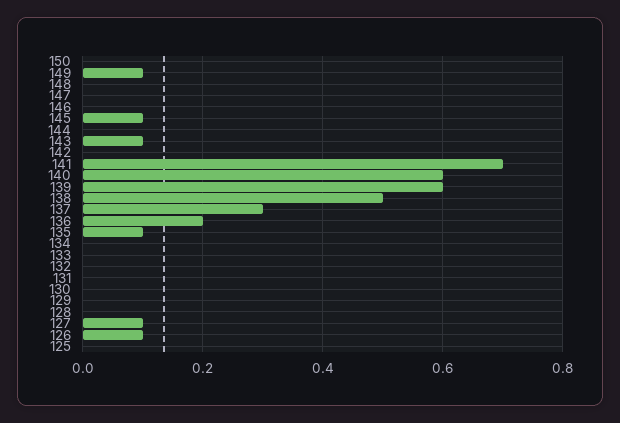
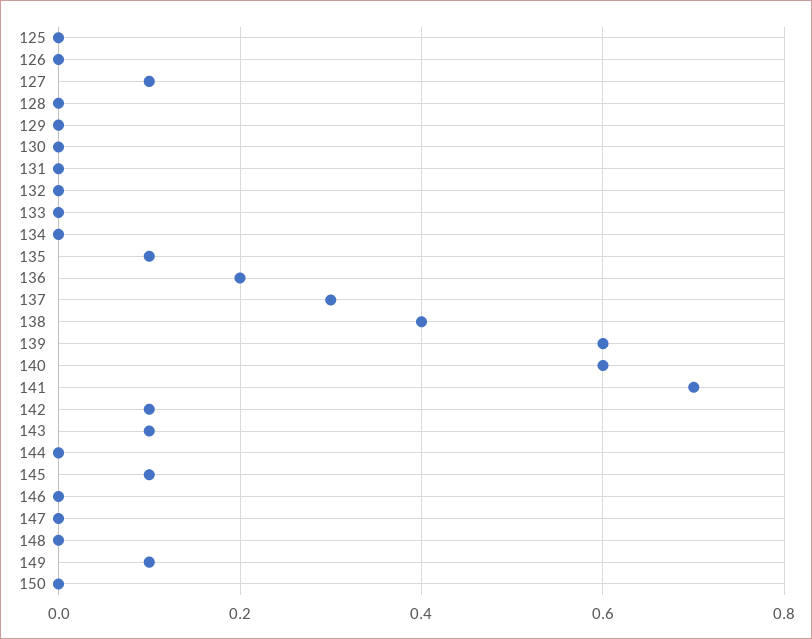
  {
    "150": 0,
    "149": 0.1,
    "148": 0,
    "147": 0,
    "146": 0,
    "145": 0.1,
    "144": 0,
    "143": 0.1,
-   "142": 0,
+   "142": 0.1,
    "141": 0.7,
    "140": 0.6,
    "139": 0.6,
-   "138": 0.5,
+   "138": 0.4,
    "137": 0.3,
    "136": 0.2,
    "135": 0.1,
    "134": 0,
    "133": 0,
    "132": 0,
    "131": 0,
    "130": 0,
    "129": 0,
    "128": 0,
    "127": 0.1,
-   "126": 0.1,
+   "126": 0,
    "125": 0
  }

